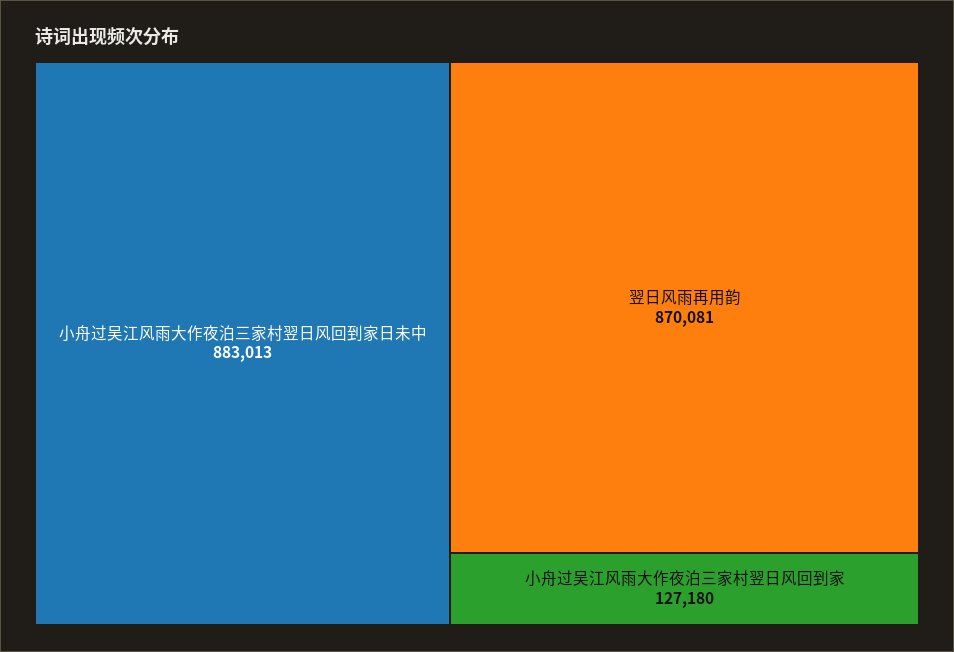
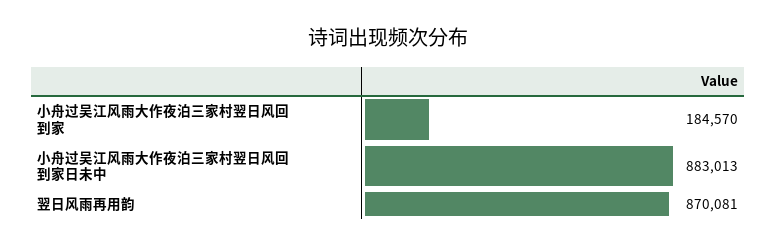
  {
    "小舟过吴江风雨大作夜泊三家村翌日风回到家日未中": 883013,
    "翌日风雨再用韵": 870081,
-   "小舟过吴江风雨大作夜泊三家村翌日风回到家": 127180
+   "小舟过吴江风雨大作夜泊三家村翌日风回到家": 184570
  }

